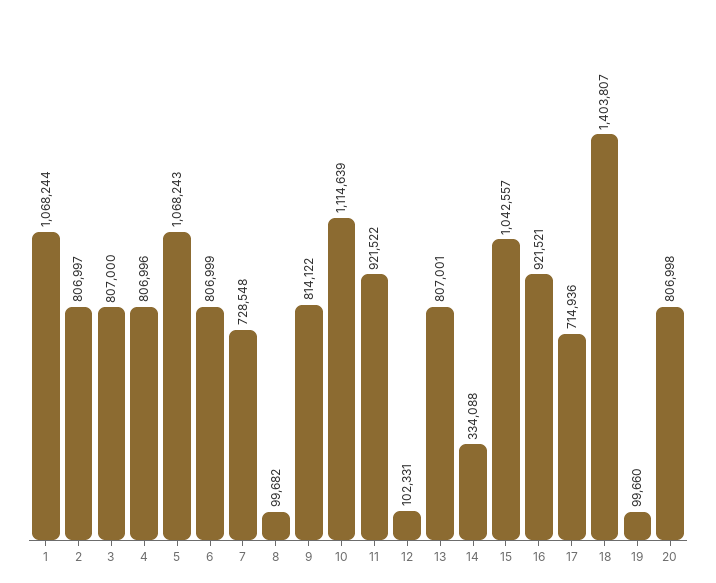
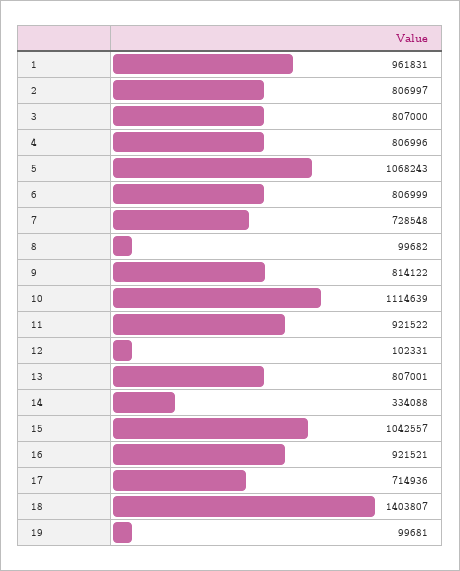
  {
-   "1": 1068244,
+   "1": 961831,
    "2": 806997,
    "3": 807000,
    "4": 806996,
    "5": 1068243,
    "6": 806999,
    "7": 728548,
    "8": 99682,
    "9": 814122,
    "10": 1114639,
    "11": 921522,
    "12": 102331,
    "13": 807001,
    "14": 334088,
    "15": 1042557,
    "16": 921521,
    "17": 714936,
    "18": 1403807,
-   "19": 99660,
+   "19": 99681
-   "20": 806998
  }

